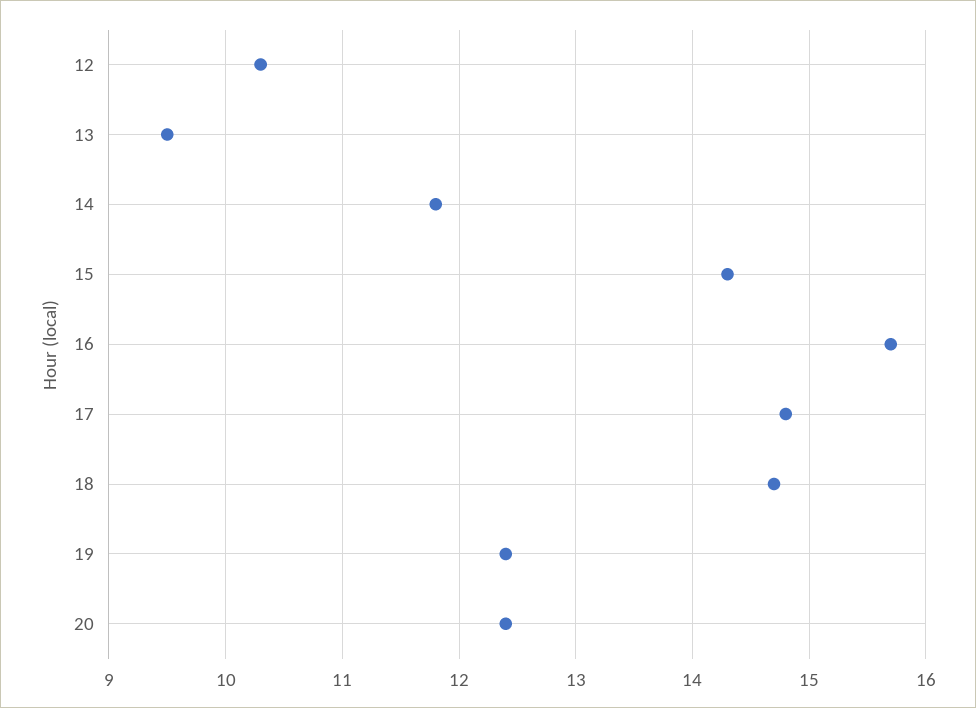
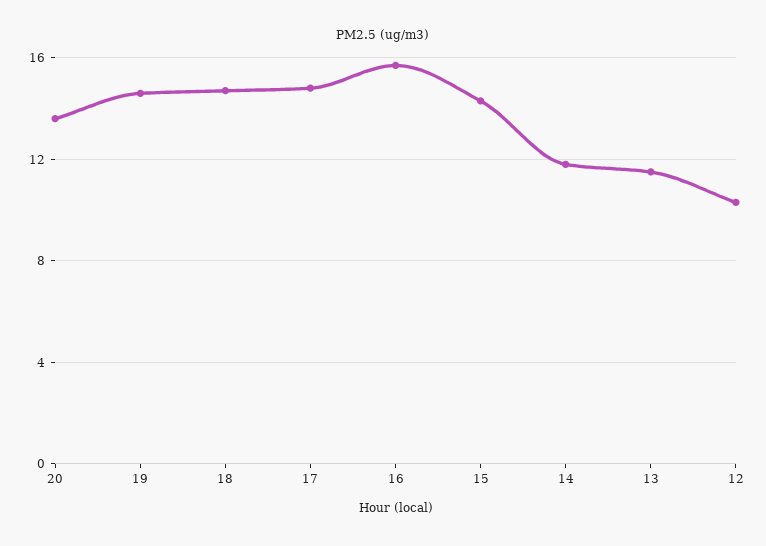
  {
    "12": 10.3,
-   "13": 9.5,
+   "13": 11.5,
    "14": 11.8,
    "15": 14.3,
    "16": 15.7,
    "17": 14.8,
    "18": 14.7,
-   "19": 12.4,
+   "19": 14.5,
-   "20": 12.4
+   "20": 13.5
  }

